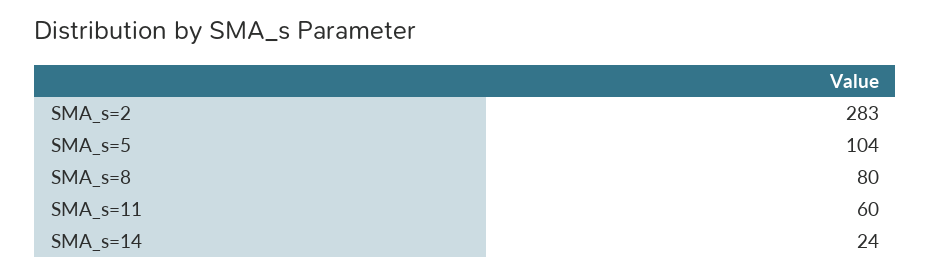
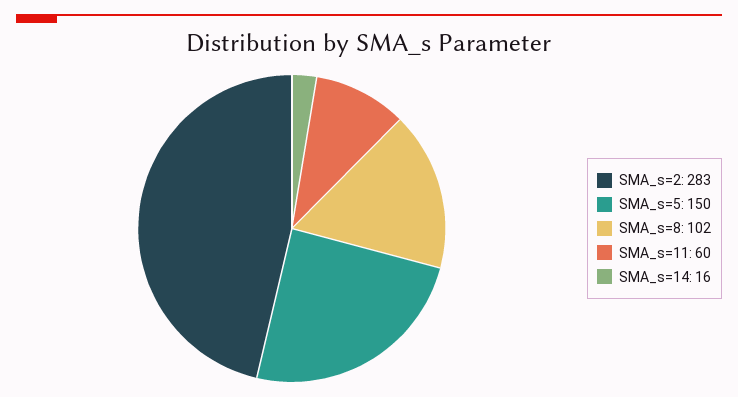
  {
    "SMA_s=2": 283,
-   "SMA_s=5": 104,
+   "SMA_s=5": 150,
-   "SMA_s=8": 80,
+   "SMA_s=8": 102,
    "SMA_s=11": 60,
-   "SMA_s=14": 24
+   "SMA_s=14": 16
  }

